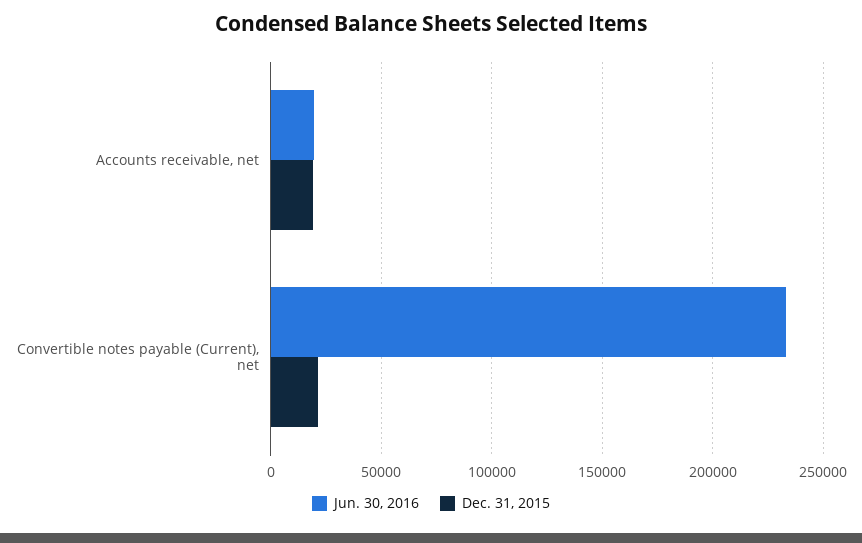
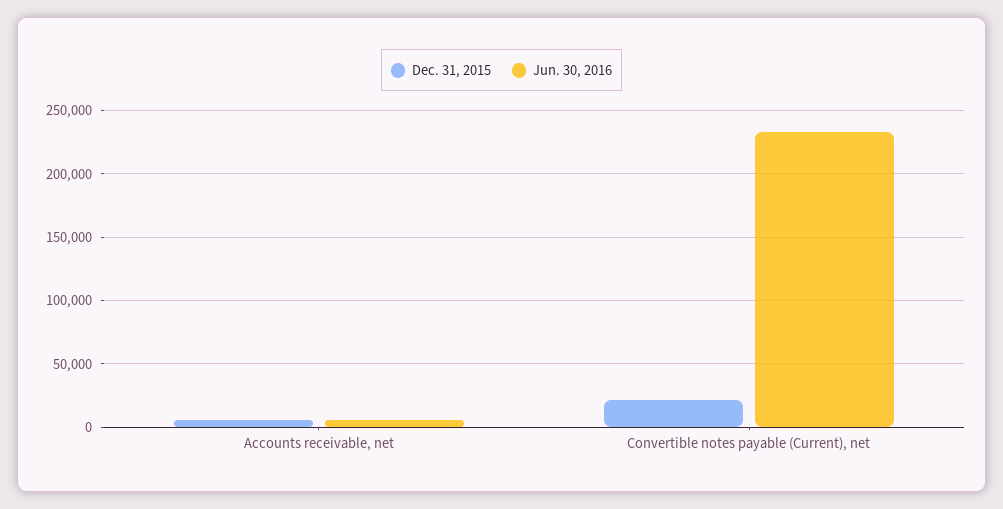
  {
    "Jun. 30, 2016": {
-     "Accounts receivable, net": 20000,
+     "Accounts receivable, net": 5000,
      "Convertible notes payable (Current), net": 235000
    },
    "Dec. 31, 2015": {
-     "Accounts receivable, net": 20000,
+     "Accounts receivable, net": 5000,
      "Convertible notes payable (Current), net": 20000
    }
  }

